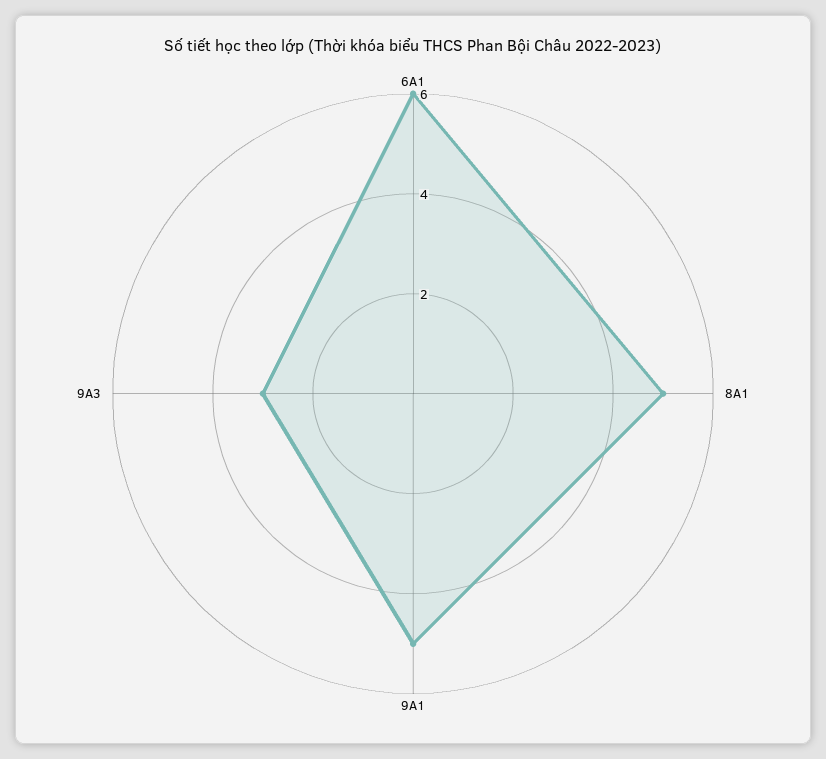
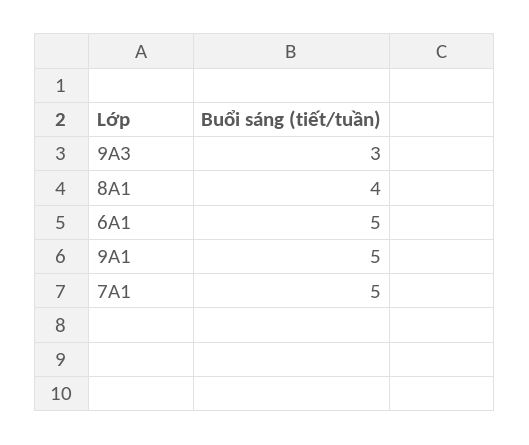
  {
-   "6A1": 6,
+   "6A1": 5,
-   "8A1": 5,
+   "8A1": 4,
    "9A1": 5,
-   "9A3": 3
+   "9A3": 3,
+   "7A1": 5
  }

